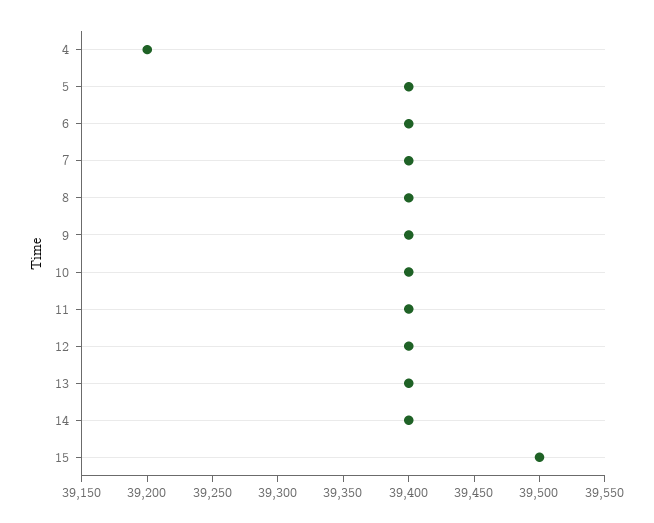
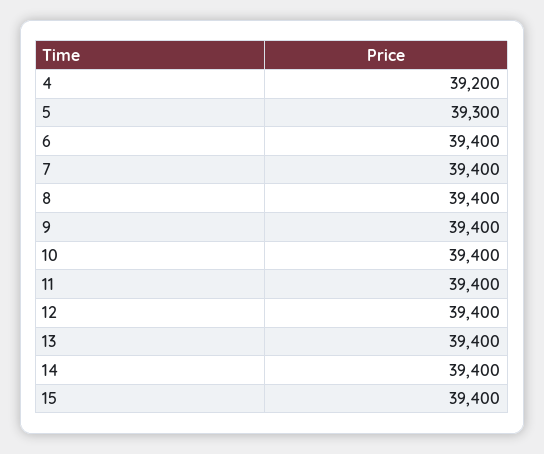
  {
    "4": 39200,
-   "5": 39400,
+   "5": 39300,
    "6": 39400,
    "7": 39400,
    "8": 39400,
    "9": 39400,
    "10": 39400,
    "11": 39400,
    "12": 39400,
    "13": 39400,
    "14": 39400,
-   "15": 39500
+   "15": 39400
  }

